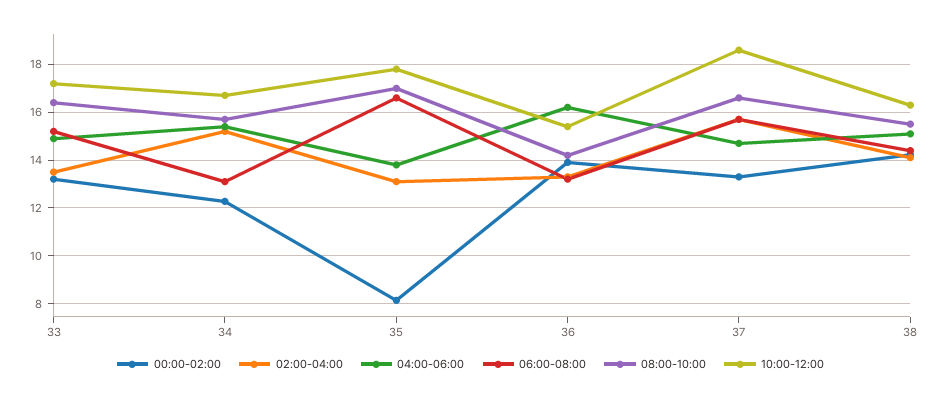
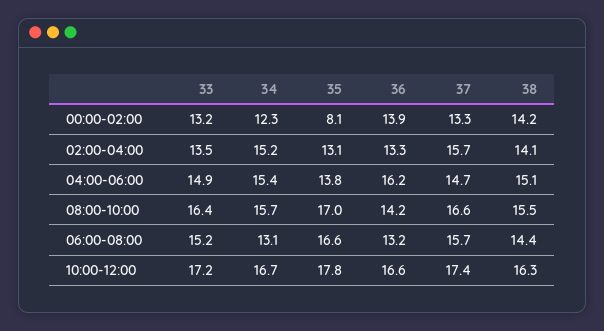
  {
    "00:00-02:00": {
      "33": 13.2,
      "34": 12.3,
      "35": 8.1,
      "36": 13.9,
      "37": 13.3,
      "38": 14.2
    },
    "02:00-04:00": {
      "33": 13.5,
      "34": 15.2,
      "35": 13.1,
      "36": 13.3,
      "37": 15.7,
      "38": 14.1
    },
    "04:00-06:00": {
      "33": 14.9,
      "34": 15.4,
      "35": 13.8,
      "36": 16.2,
      "37": 14.7,
      "38": 15.1
    },
    "06:00-08:00": {
      "33": 15.2,
      "34": 13.1,
      "35": 16.6,
      "36": 13.2,
      "37": 15.7,
      "38": 14.4
    },
    "08:00-10:00": {
      "33": 16.4,
      "34": 15.7,
      "35": 17,
      "36": 14.2,
      "37": 16.6,
      "38": 15.5
    },
    "10:00-12:00": {
      "33": 17.2,
      "34": 16.7,
      "35": 17.8,
-     "36": 15.5,
+     "36": 16.6,
-     "37": 18.5,
+     "37": 17.4,
      "38": 16.3
    }
  }

